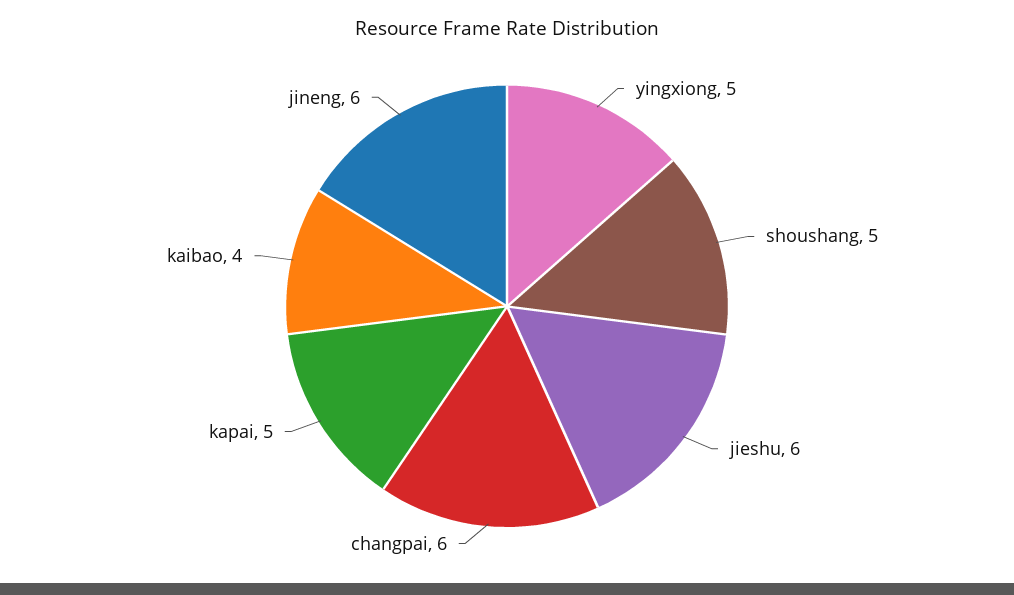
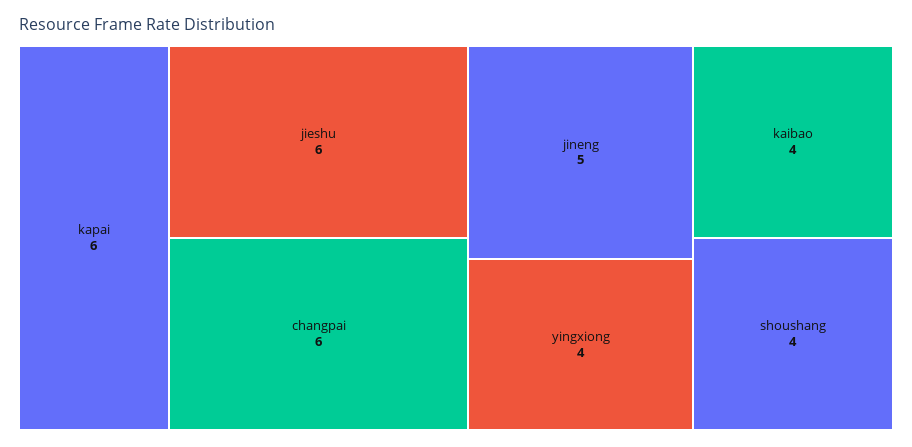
  {
-   "yingxiong": 5,
+   "yingxiong": 4,
-   "shoushang": 5,
+   "shoushang": 4,
    "jieshu": 6,
    "changpai": 6,
-   "kapai": 5,
+   "kapai": 6,
    "kaibao": 4,
-   "jineng": 6
+   "jineng": 5
  }

